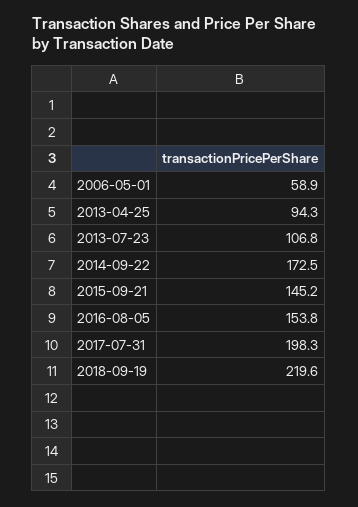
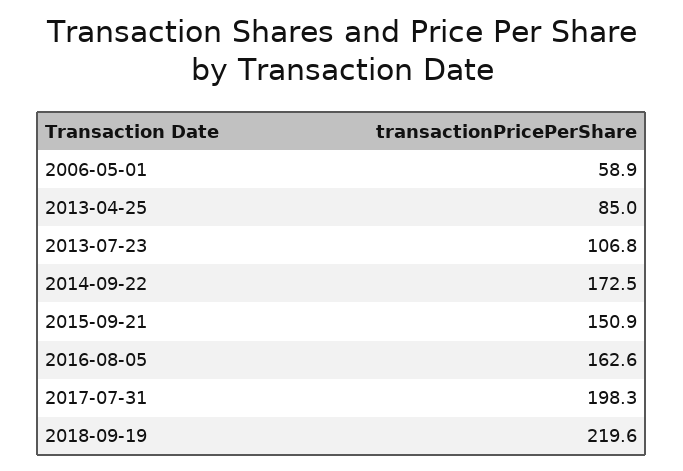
  {
    "2006-05-01": 58.9,
-   "2013-04-25": 94.3,
+   "2013-04-25": 85,
    "2013-07-23": 106.8,
    "2014-09-22": 172.5,
-   "2015-09-21": 145.2,
+   "2015-09-21": 150.9,
-   "2016-08-05": 153.8,
+   "2016-08-05": 162.6,
    "2017-07-31": 198.3,
    "2018-09-19": 219.6
  }

